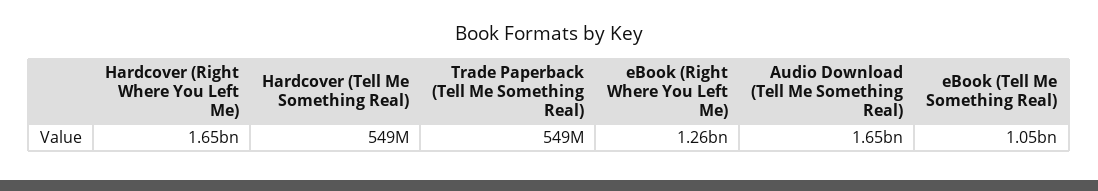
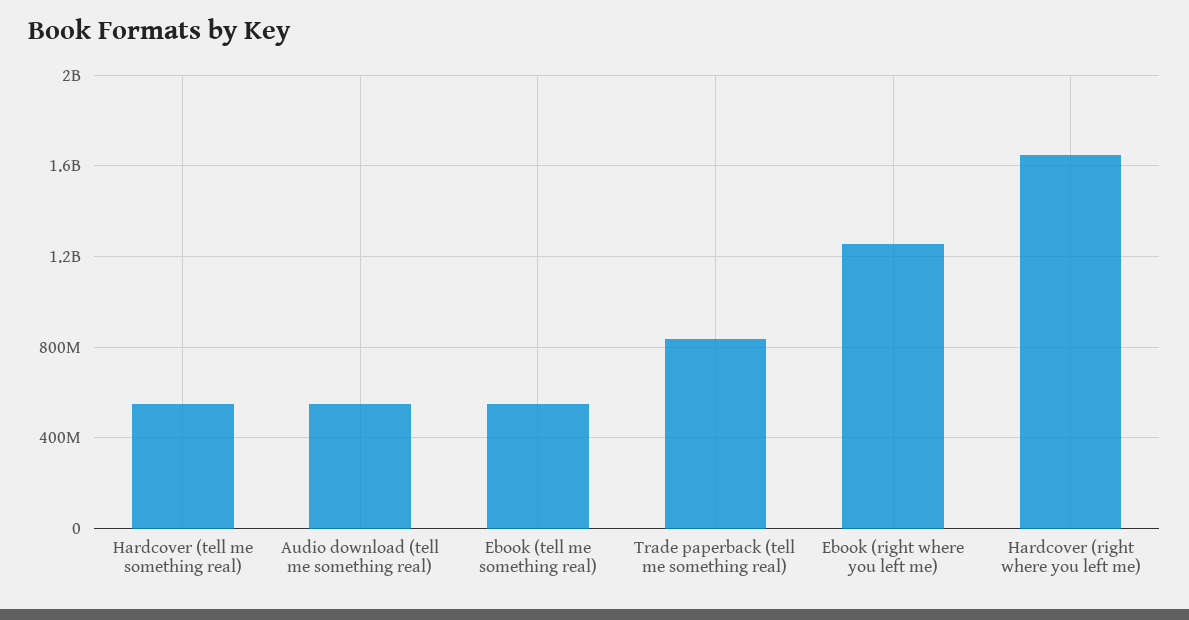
  {
    "Hardcover (Right Where You Left Me)": 1650000000,
    "Hardcover (Tell Me Something Real)": 549000000,
-   "Trade Paperback (Tell Me Something Real)": 549000000,
+   "Trade Paperback (Tell Me Something Real)": 850000000,
    "eBook (Right Where You Left Me)": 1260000000,
-   "Audio Download (Tell Me Something Real)": 1650000000,
+   "Audio Download (Tell Me Something Real)": 550000000,
-   "eBook (Tell Me Something Real)": 1050000000
+   "eBook (Tell Me Something Real)": 550000000
  }

